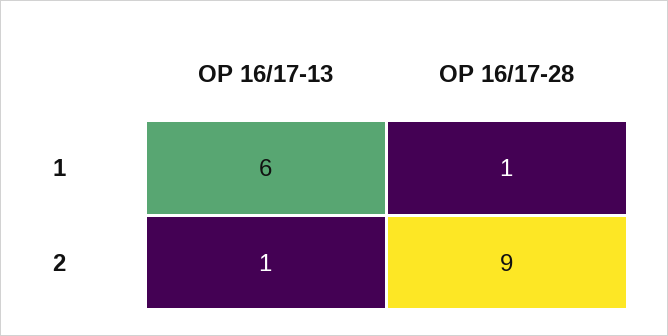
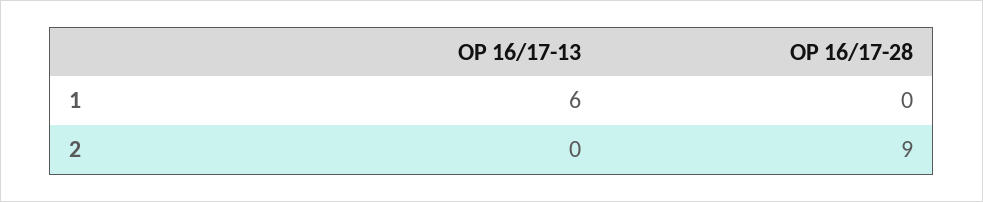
  {
    "OP 16/17-13": {
      "1": 6,
-     "2": 1
+     "2": 0
    },
    "OP 16/17-28": {
-     "1": 1,
+     "1": 0,
      "2": 9
    }
  }

